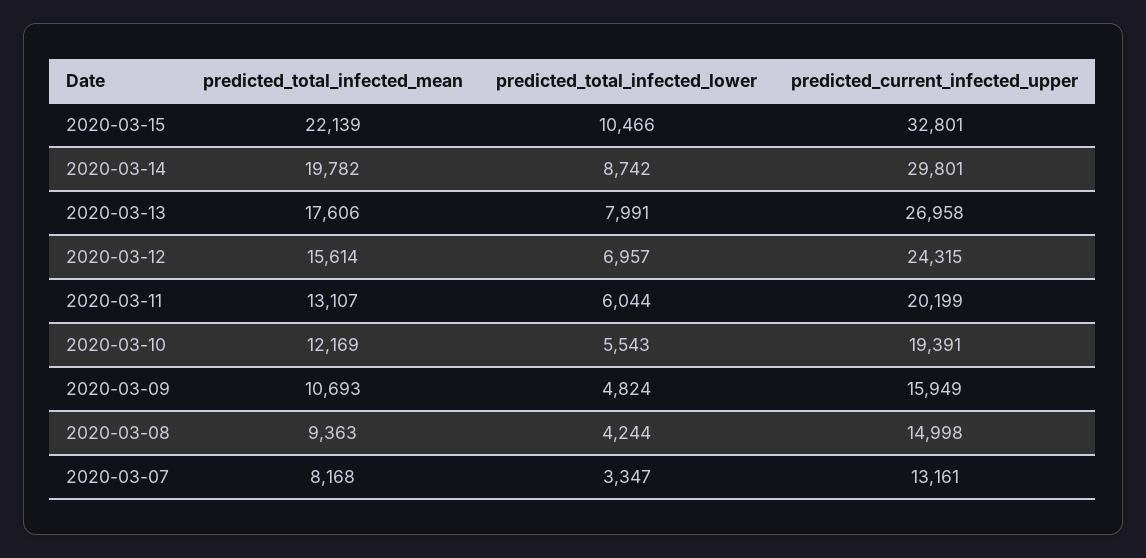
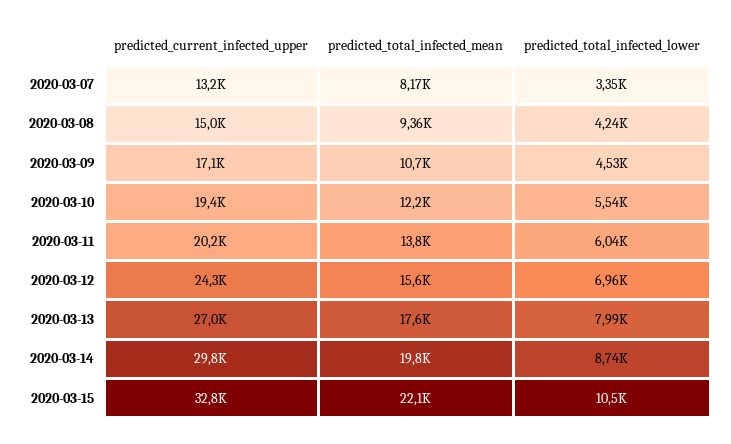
  {
    "predicted_total_infected_mean": {
      "2020-03-15": 22139,
      "2020-03-14": 19782,
      "2020-03-13": 17606,
      "2020-03-12": 15614,
-     "2020-03-11": 13107,
+     "2020-03-11": 13800,
      "2020-03-10": 12169,
      "2020-03-09": 10693,
      "2020-03-08": 9363,
      "2020-03-07": 8168
    },
    "predicted_total_infected_lower": {
      "2020-03-15": 10466,
      "2020-03-14": 8742,
      "2020-03-13": 7991,
      "2020-03-12": 6957,
      "2020-03-11": 6044,
      "2020-03-10": 5543,
-     "2020-03-09": 4824,
+     "2020-03-09": 4530,
      "2020-03-08": 4244,
      "2020-03-07": 3347
    },
    "predicted_current_infected_upper": {
      "2020-03-15": 32801,
      "2020-03-14": 29801,
      "2020-03-13": 26958,
      "2020-03-12": 24315,
      "2020-03-11": 20199,
      "2020-03-10": 19391,
-     "2020-03-09": 15949,
+     "2020-03-09": 17100,
      "2020-03-08": 14998,
      "2020-03-07": 13161
    }
  }

